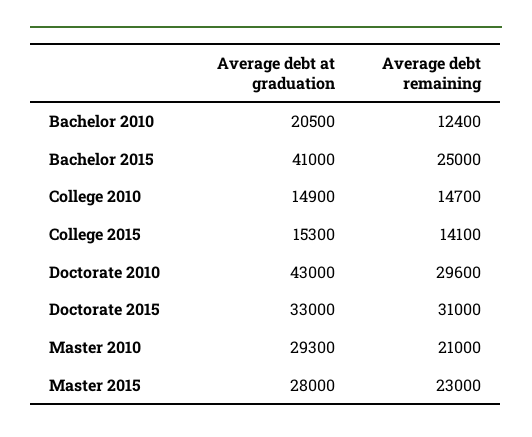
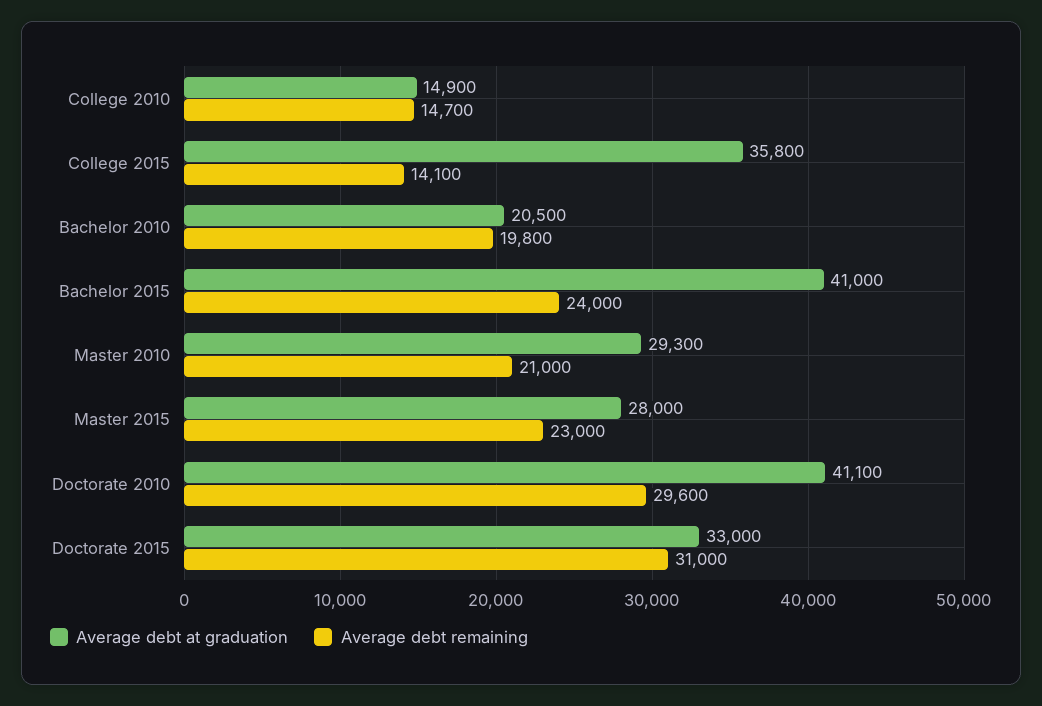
  {
    "Average debt at graduation": {
      "Bachelor 2010": 20500,
      "Bachelor 2015": 41000,
      "College 2010": 14900,
-     "College 2015": 15300,
+     "College 2015": 35800,
-     "Doctorate 2010": 43000,
+     "Doctorate 2010": 41100,
      "Doctorate 2015": 33000,
      "Master 2010": 29300,
      "Master 2015": 28000
    },
    "Average debt remaining": {
-     "Bachelor 2010": 12400,
+     "Bachelor 2010": 19800,
-     "Bachelor 2015": 25000,
+     "Bachelor 2015": 24000,
      "College 2010": 14700,
      "College 2015": 14100,
      "Doctorate 2010": 29600,
      "Doctorate 2015": 31000,
      "Master 2010": 21000,
      "Master 2015": 23000
    }
  }

